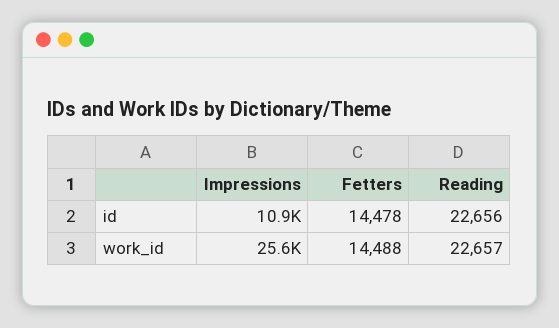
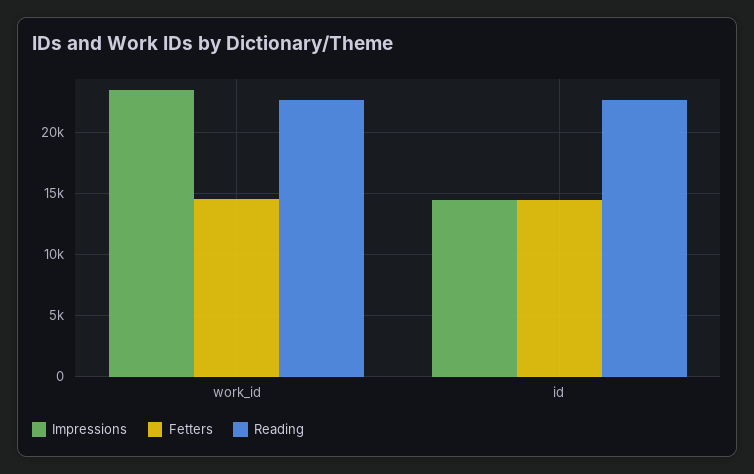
  {
    "Impressions": {
-     "id": 10900,
+     "id": 14500,
-     "work_id": 25600
+     "work_id": 23500
    },
    "Fetters": {
      "id": 14478,
      "work_id": 14488
    },
    "Reading": {
      "id": 22656,
      "work_id": 22657
    }
  }

